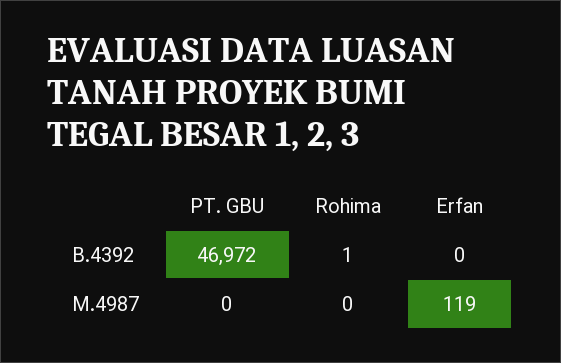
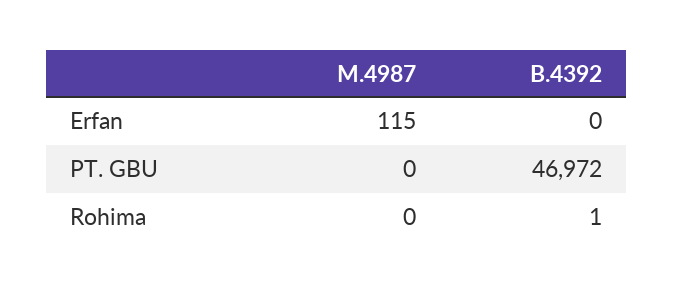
  {
    "PT. GBU": {
      "B.4392": 46972,
      "M.4987": 0
    },
    "Rohima": {
      "B.4392": 1,
      "M.4987": 0
    },
    "Erfan": {
      "B.4392": 0,
-     "M.4987": 119
+     "M.4987": 115
    }
  }

